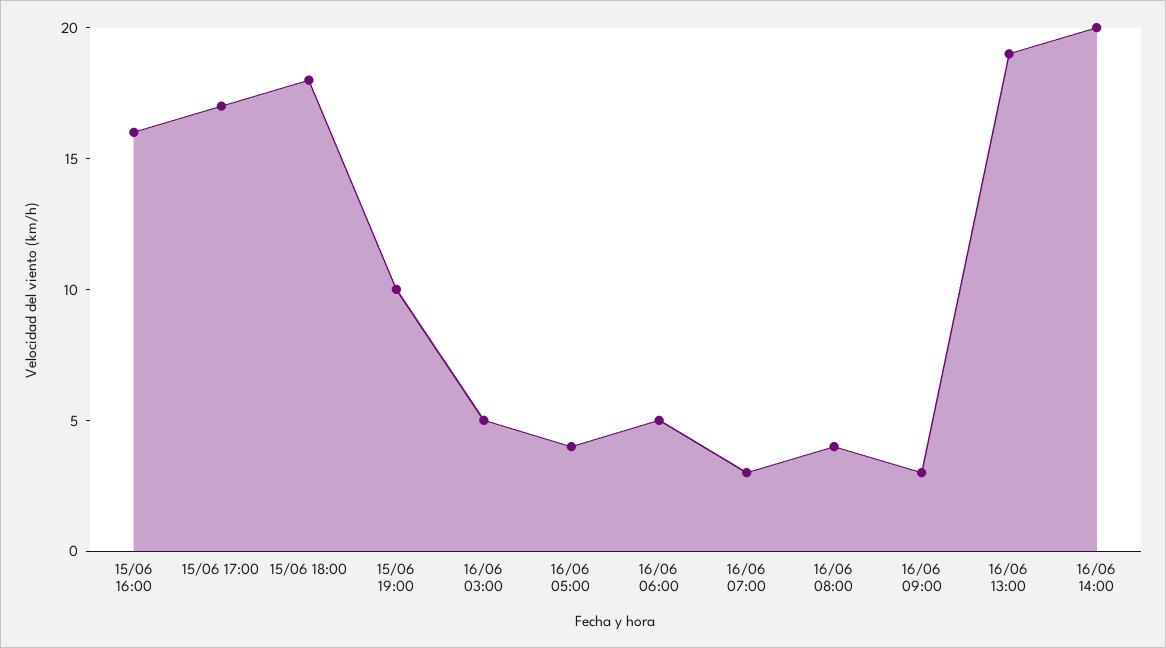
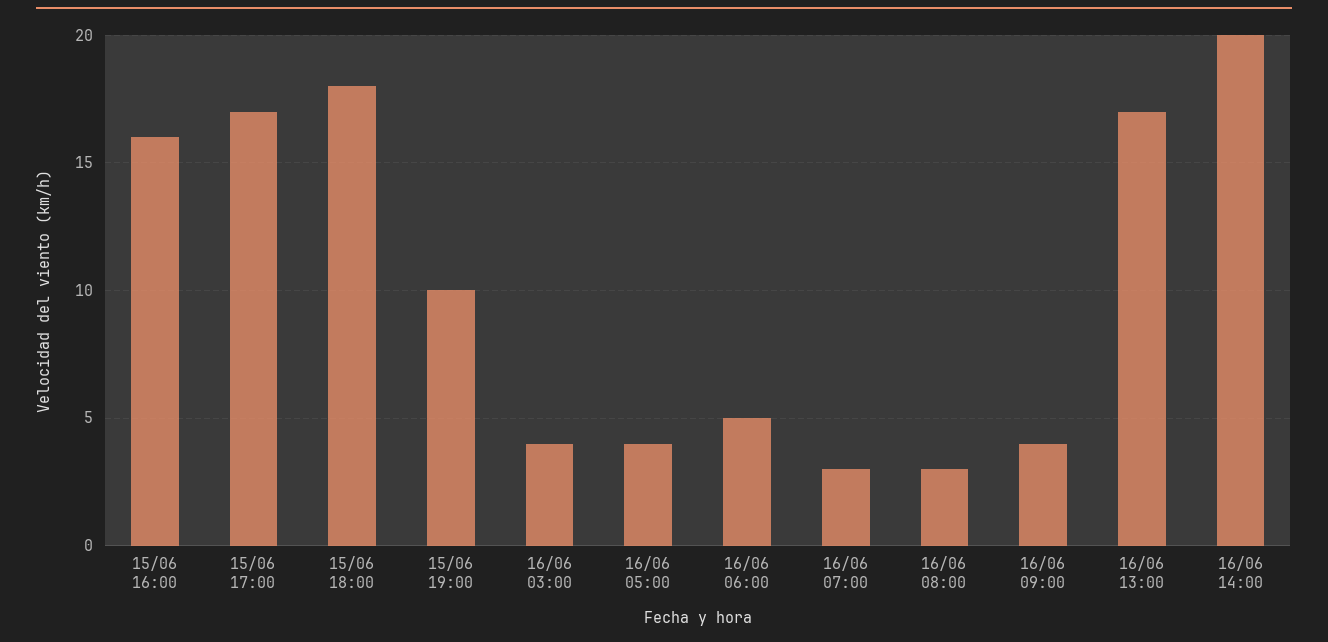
  {
    "15/06 16:00": 16,
    "15/06 17:00": 17,
    "15/06 18:00": 18,
    "15/06 19:00": 10,
-   "16/06 03:00": 5,
+   "16/06 03:00": 4,
    "16/06 05:00": 4,
    "16/06 06:00": 5,
    "16/06 07:00": 3,
-   "16/06 08:00": 4,
+   "16/06 08:00": 3,
-   "16/06 09:00": 3,
+   "16/06 09:00": 4,
-   "16/06 13:00": 19,
+   "16/06 13:00": 17,
    "16/06 14:00": 20
  }

